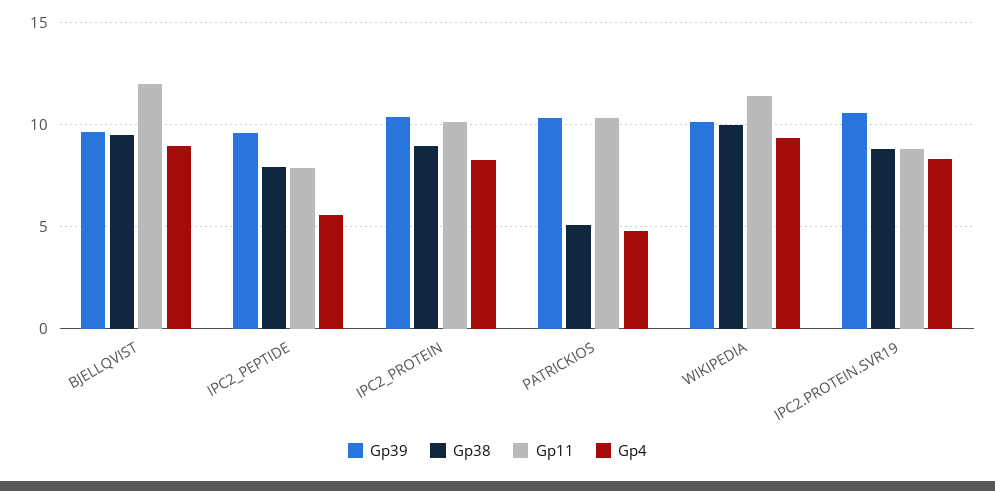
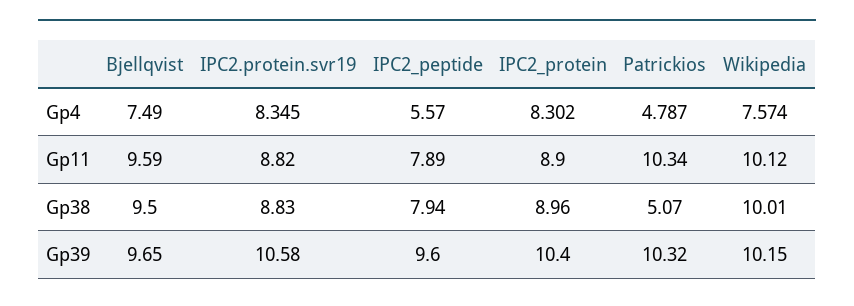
  {
    "Gp39": {
      "BJELLQVIST": 9.65,
      "IPC2_PEPTIDE": 9.6,
      "IPC2_PROTEIN": 10.4,
      "PATRICKIOS": 10.32,
      "WIKIPEDIA": 10.15,
      "IPC2.PROTEIN.SVR19": 10.58
    },
    "Gp38": {
      "BJELLQVIST": 9.5,
      "IPC2_PEPTIDE": 7.94,
      "IPC2_PROTEIN": 8.96,
      "PATRICKIOS": 5.07,
      "WIKIPEDIA": 10.01,
      "IPC2.PROTEIN.SVR19": 8.83
    },
    "Gp11": {
-     "BJELLQVIST": 12,
+     "BJELLQVIST": 9.59,
      "IPC2_PEPTIDE": 7.89,
-     "IPC2_PROTEIN": 10,
+     "IPC2_PROTEIN": 8.9,
      "PATRICKIOS": 10.34,
-     "WIKIPEDIA": 11.5,
+     "WIKIPEDIA": 10.12,
      "IPC2.PROTEIN.SVR19": 8.82
    },
    "Gp4": {
-     "BJELLQVIST": 9,
+     "BJELLQVIST": 7.49,
      "IPC2_PEPTIDE": 5.57,
      "IPC2_PROTEIN": 8.302,
      "PATRICKIOS": 4.787,
-     "WIKIPEDIA": 9.5,
+     "WIKIPEDIA": 7.574,
      "IPC2.PROTEIN.SVR19": 8.345
    }
  }

